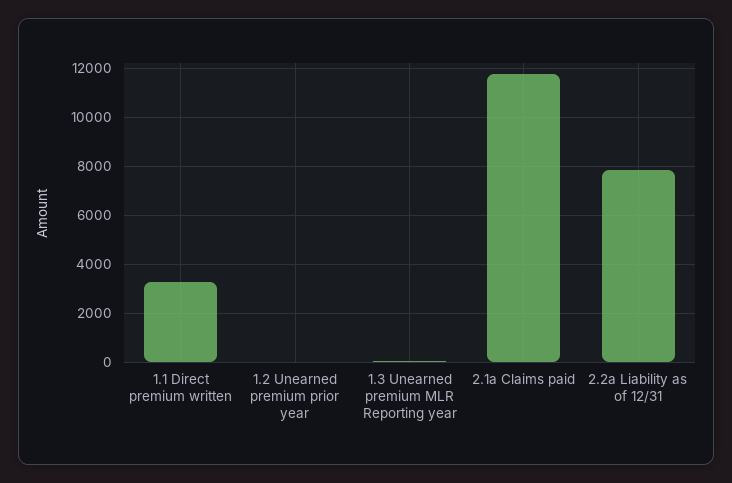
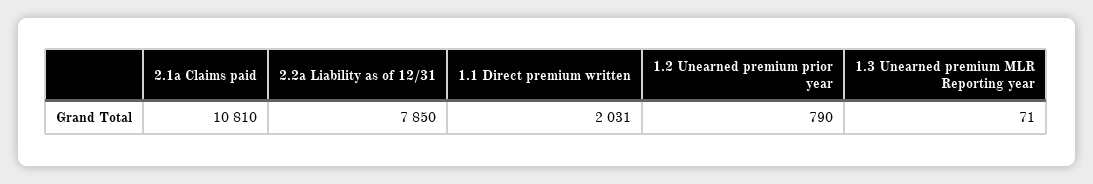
  {
-   "1.1 Direct premium written": 3250,
+   "1.1 Direct premium written": 2031,
-   "1.2 Unearned premium prior year": 0,
+   "1.2 Unearned premium prior year": 790,
    "1.3 Unearned premium MLR Reporting year": 71,
-   "2.1a Claims paid": 11750,
+   "2.1a Claims paid": 10810,
    "2.2a Liability as of 12/31": 7850
  }

